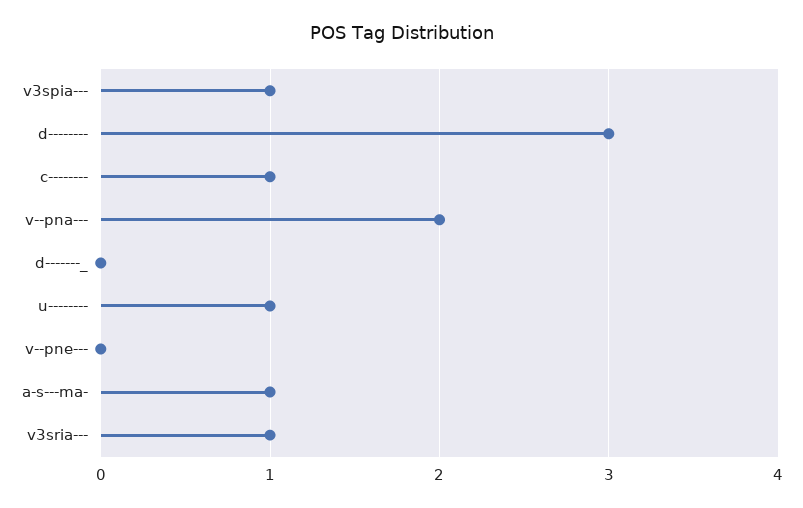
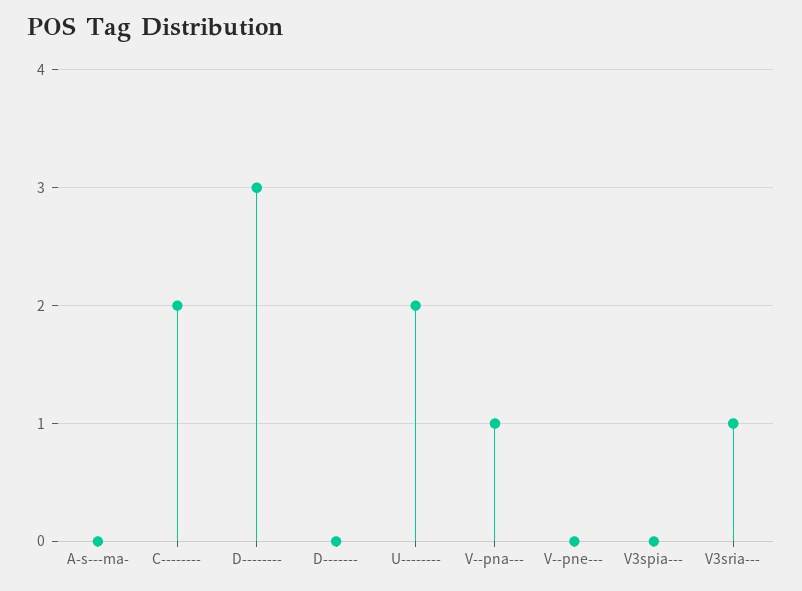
  {
-   "v3spia---": 1,
+   "v3spia---": 0,
    "d--------": 3,
-   "c--------": 1,
+   "c--------": 2,
-   "v--pna---": 2,
+   "v--pna---": 1,
    "d-------_": 0,
-   "u--------": 1,
+   "u--------": 2,
    "v--pne---": 0,
-   "a-s---ma-": 1,
+   "a-s---ma-": 0,
    "v3sria---": 1
  }

